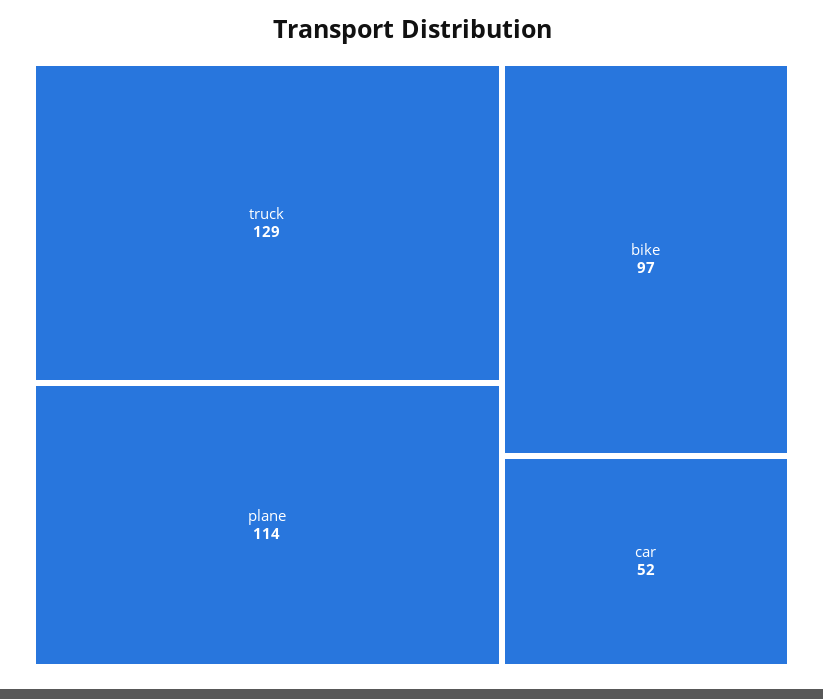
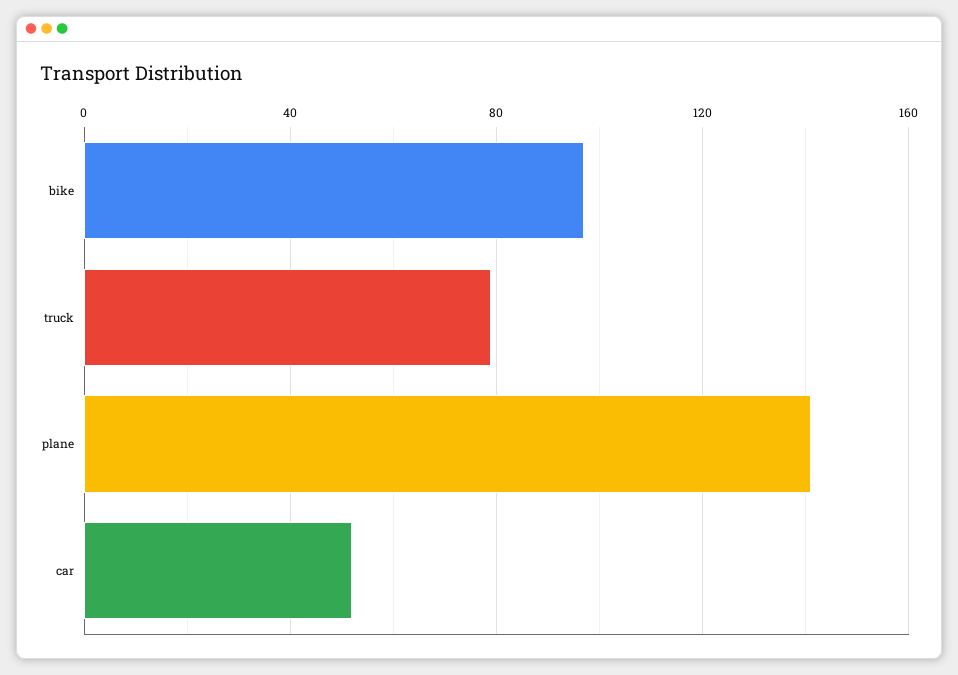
  {
-   "truck": 129,
+   "truck": 80,
-   "plane": 114,
+   "plane": 140,
    "bike": 97,
    "car": 52
  }

